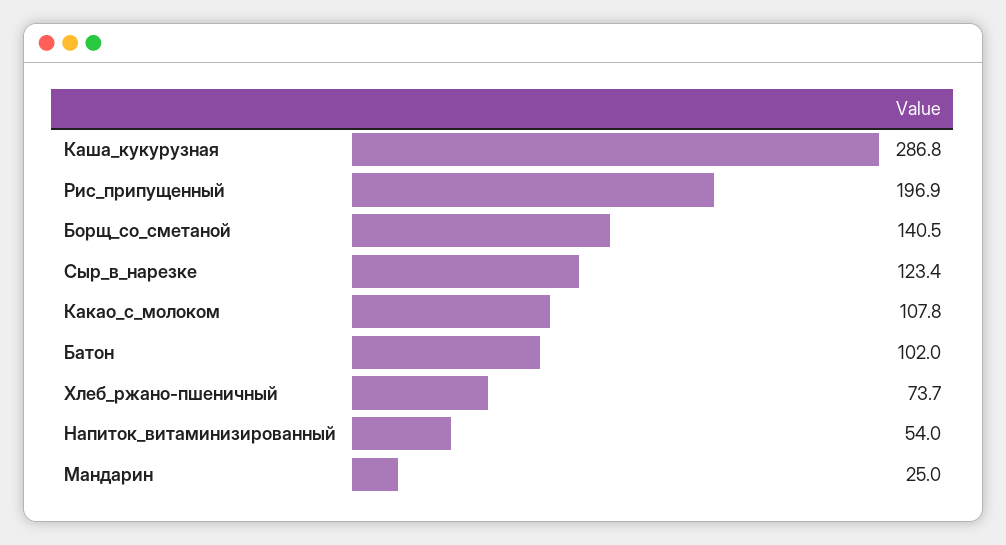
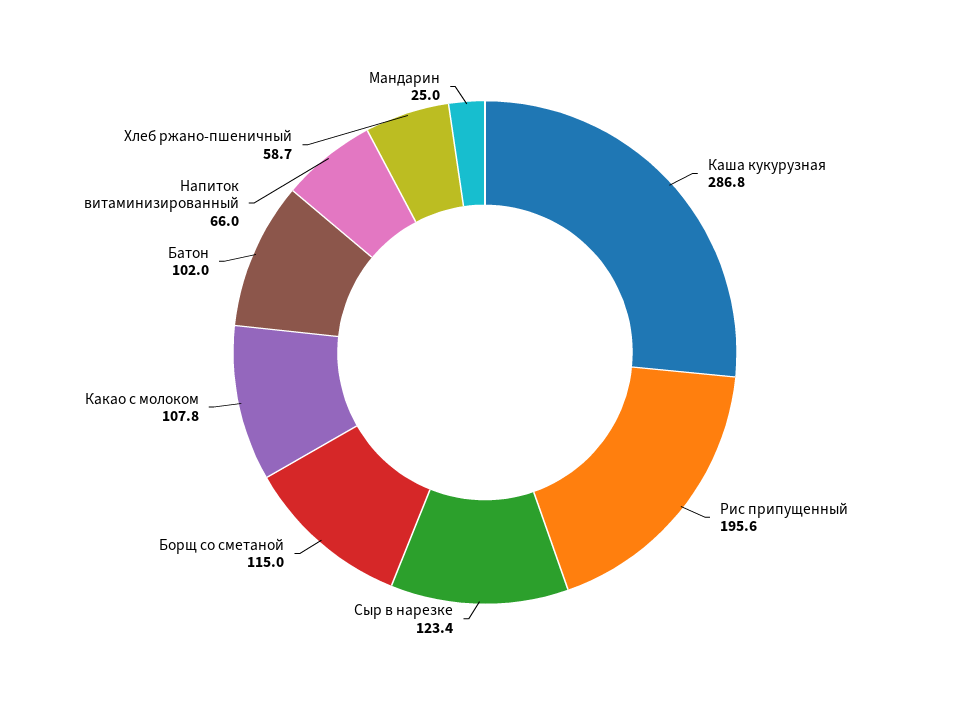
  {
    "Каша_кукурузная": 286.8,
-   "Рис_припущенный": 196.9,
+   "Рис_припущенный": 195.6,
-   "Борщ_со_сметаной": 140.5,
+   "Борщ_со_сметаной": 115,
    "Сыр_в_нарезке": 123.4,
    "Какао_с_молоком": 107.8,
    "Батон": 102,
-   "Хлеб_ржано-пшеничный": 73.7,
+   "Хлеб_ржано-пшеничный": 58.7,
-   "Напиток_витаминизированный": 54,
+   "Напиток_витаминизированный": 66,
    "Мандарин": 25
  }

